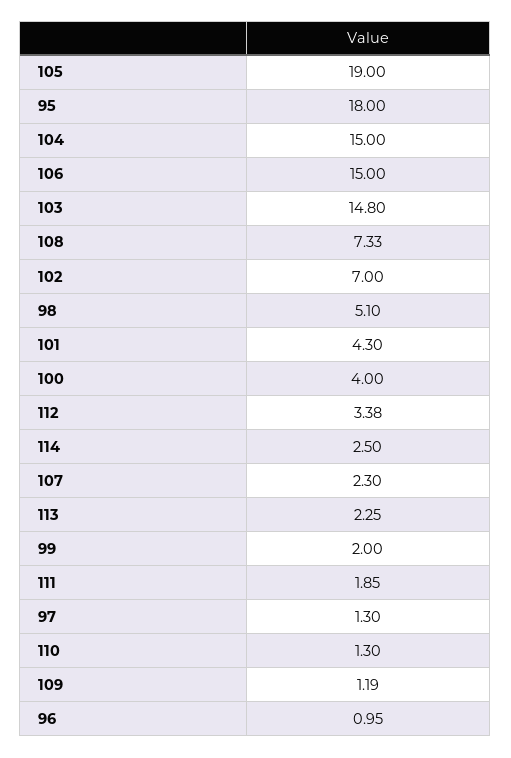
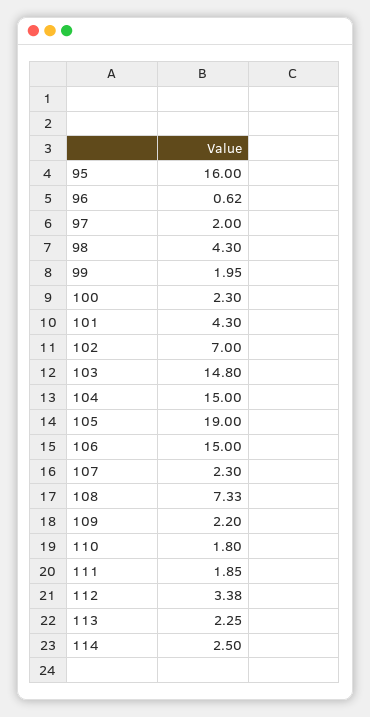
  {
    "105": 19,
-   "95": 18,
+   "95": 16,
    "104": 15,
    "106": 15,
    "103": 14.8,
    "108": 7.33,
    "102": 7,
-   "98": 5.1,
+   "98": 4.3,
    "101": 4.3,
-   "100": 4,
+   "100": 2.3,
    "112": 3.38,
    "114": 2.5,
    "107": 2.3,
    "113": 2.25,
-   "99": 2,
+   "99": 1.95,
    "111": 1.85,
-   "97": 1.3,
+   "97": 2,
-   "110": 1.3,
+   "110": 1.8,
-   "109": 1.19,
+   "109": 2.2,
-   "96": 0.95
+   "96": 0.62
  }

